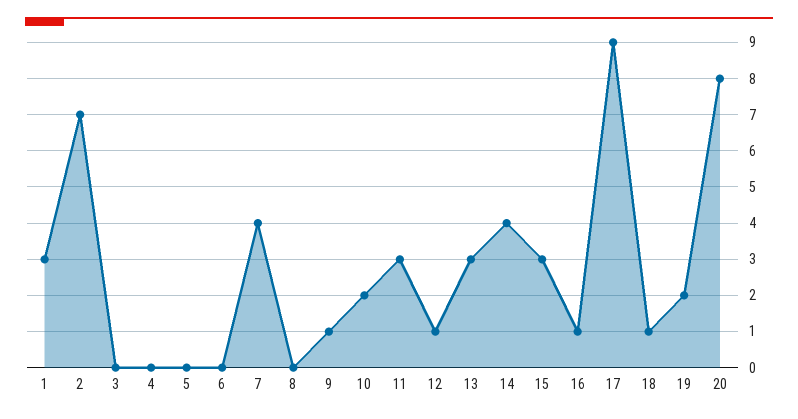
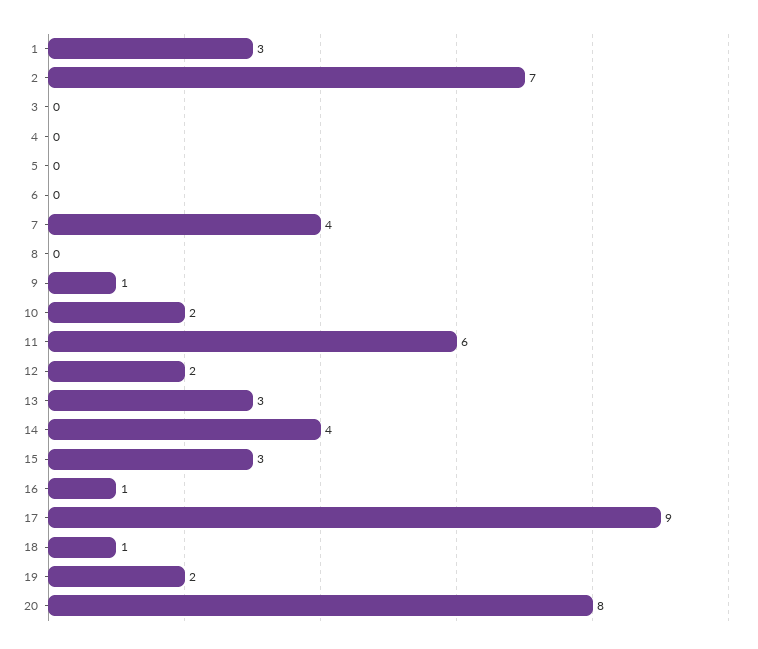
  {
    "1": 3,
    "2": 7,
    "3": 0,
    "4": 0,
    "5": 0,
    "6": 0,
    "7": 4,
    "8": 0,
    "9": 1,
    "10": 2,
-   "11": 3,
+   "11": 6,
-   "12": 1,
+   "12": 2,
    "13": 3,
    "14": 4,
    "15": 3,
    "16": 1,
    "17": 9,
    "18": 1,
    "19": 2,
    "20": 8
  }

